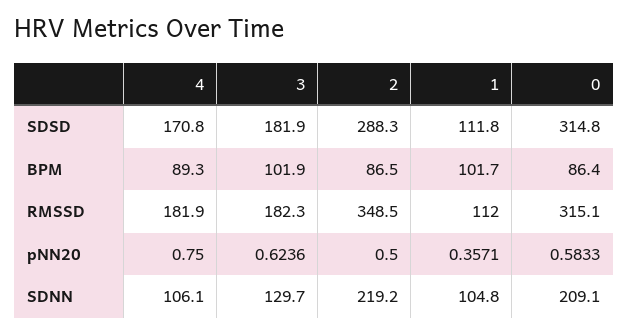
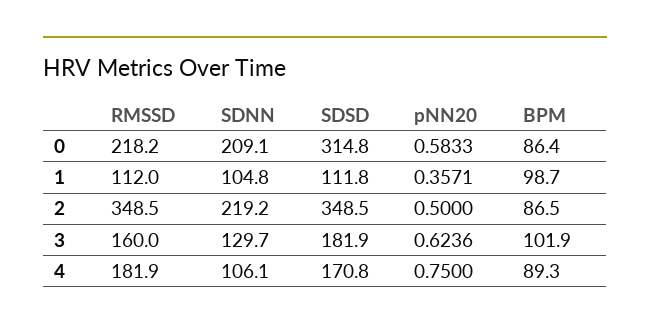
  {
    "4": {
      "SDSD": 170.8,
      "BPM": 89.3,
      "RMSSD": 181.9,
      "pNN20": 0.75,
      "SDNN": 106.1
    },
    "3": {
      "SDSD": 181.9,
      "BPM": 101.9,
-     "RMSSD": 182.3,
+     "RMSSD": 160,
      "pNN20": 0.6236,
      "SDNN": 129.7
    },
    "2": {
-     "SDSD": 288.3,
+     "SDSD": 348.5,
      "BPM": 86.5,
      "RMSSD": 348.5,
      "pNN20": 0.5,
      "SDNN": 219.2
    },
    "1": {
      "SDSD": 111.8,
-     "BPM": 101.7,
+     "BPM": 98.7,
      "RMSSD": 112,
      "pNN20": 0.3571,
      "SDNN": 104.8
    },
    "0": {
      "SDSD": 314.8,
      "BPM": 86.4,
-     "RMSSD": 315.1,
+     "RMSSD": 218.2,
      "pNN20": 0.5833,
      "SDNN": 209.1
    }
  }

